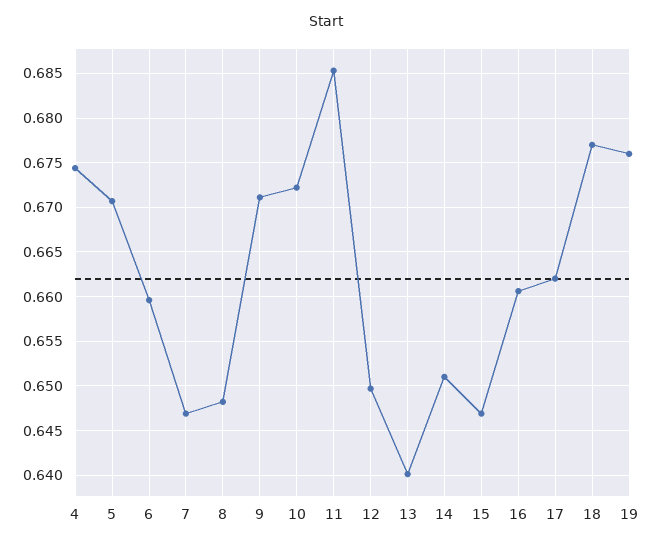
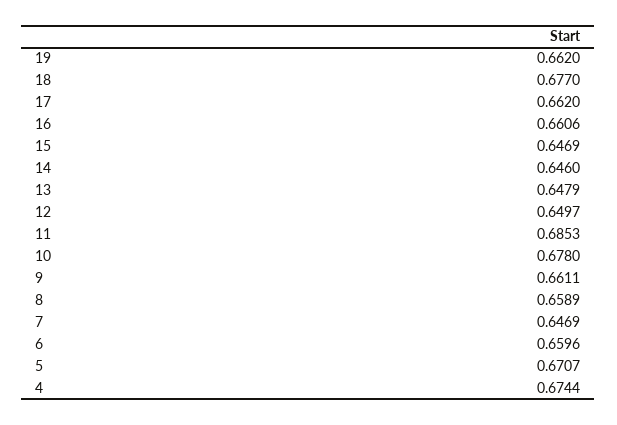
  {
    "4": 0.6744,
    "5": 0.6707,
    "6": 0.6596,
    "7": 0.6469,
-   "8": 0.648,
+   "8": 0.6589,
-   "9": 0.671,
+   "9": 0.6611,
-   "10": 0.672,
+   "10": 0.678,
    "11": 0.6853,
    "12": 0.6497,
-   "13": 0.64,
+   "13": 0.6479,
-   "14": 0.651,
+   "14": 0.646,
    "15": 0.6469,
    "16": 0.6606,
    "17": 0.662,
    "18": 0.677,
-   "19": 0.676
+   "19": 0.662
  }

